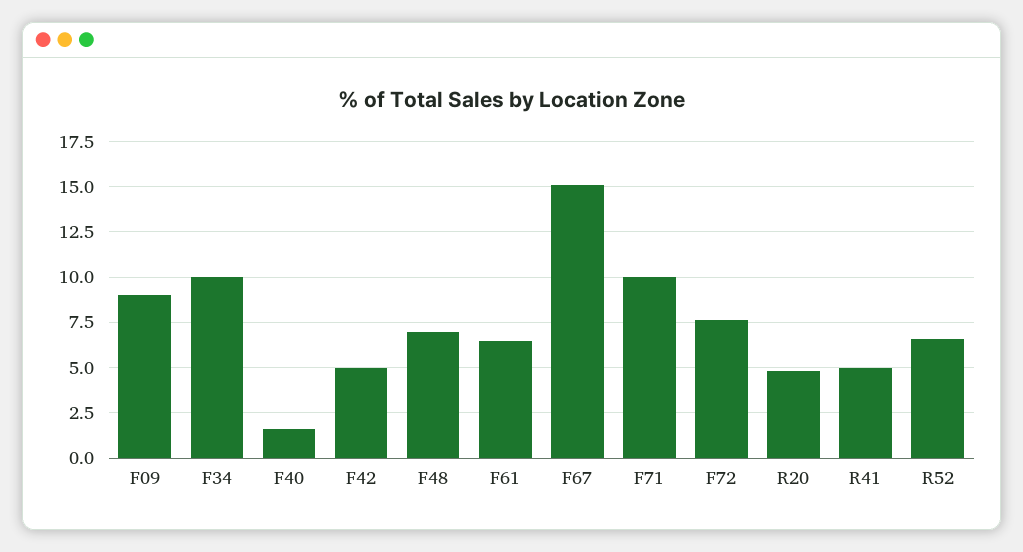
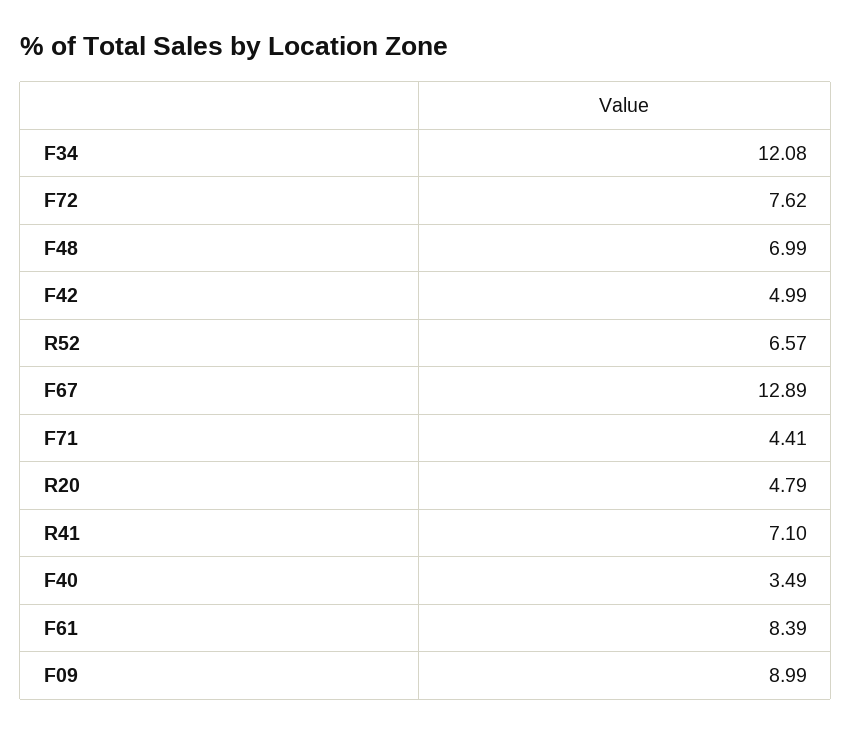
  {
    "F09": 8.99,
-   "F34": 10,
+   "F34": 12.08,
-   "F40": 1.5,
+   "F40": 3.49,
    "F42": 4.99,
    "F48": 6.99,
-   "F61": 6.5,
+   "F61": 8.39,
-   "F67": 15,
+   "F67": 12.89,
-   "F71": 10,
+   "F71": 4.41,
    "F72": 7.62,
    "R20": 4.79,
-   "R41": 5,
+   "R41": 7.1,
    "R52": 6.57
  }

